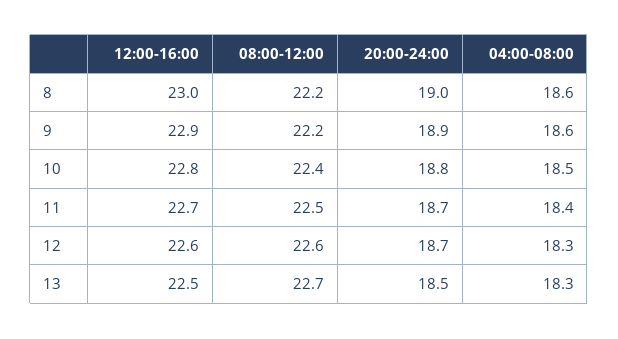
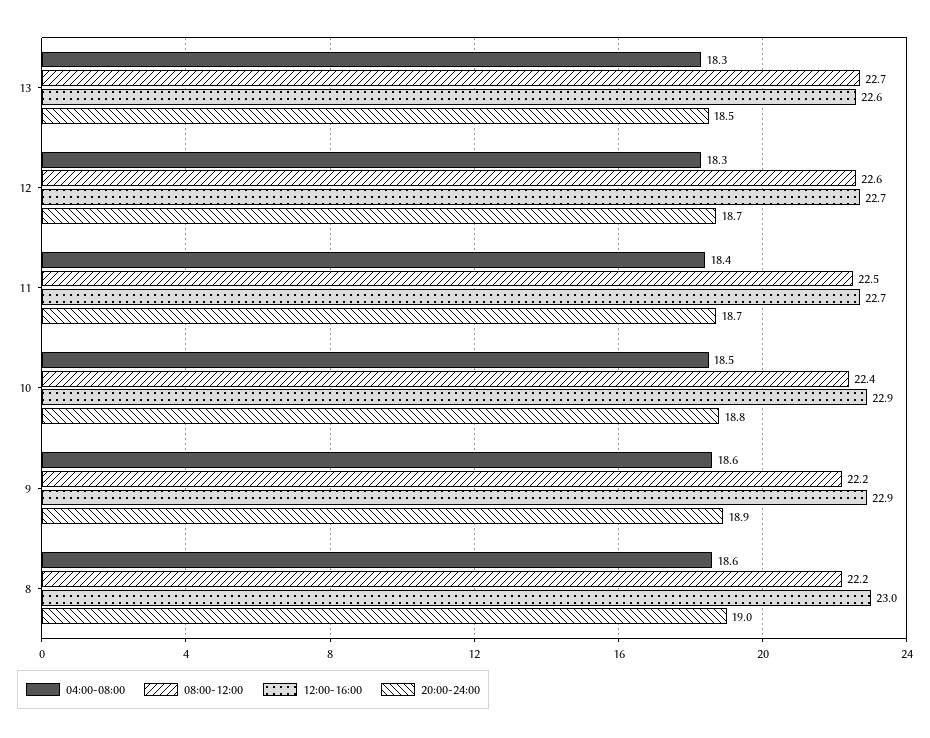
  {
    "12:00-16:00": {
      "8": 23,
      "9": 22.9,
-     "10": 22.8,
+     "10": 22.9,
      "11": 22.7,
-     "12": 22.6,
+     "12": 22.7,
-     "13": 22.5
+     "13": 22.6
    },
    "08:00-12:00": {
      "8": 22.2,
      "9": 22.2,
      "10": 22.4,
      "11": 22.5,
      "12": 22.6,
      "13": 22.7
    },
    "20:00-24:00": {
      "8": 19,
      "9": 18.9,
      "10": 18.8,
      "11": 18.7,
      "12": 18.7,
      "13": 18.5
    },
    "04:00-08:00": {
      "8": 18.6,
      "9": 18.6,
      "10": 18.5,
      "11": 18.4,
      "12": 18.3,
      "13": 18.3
    }
  }

